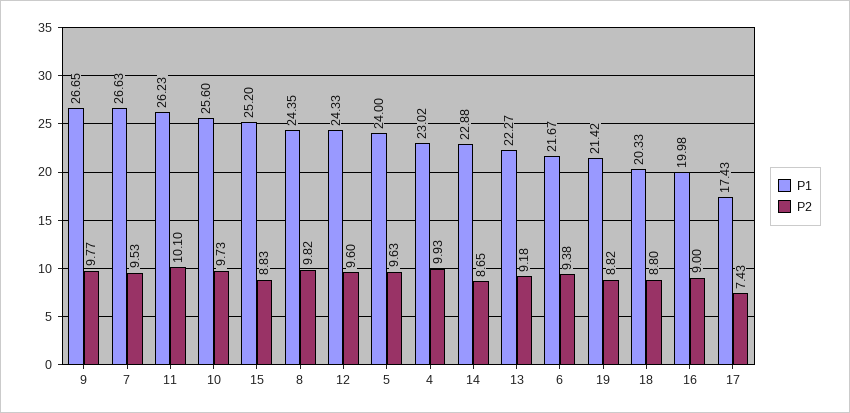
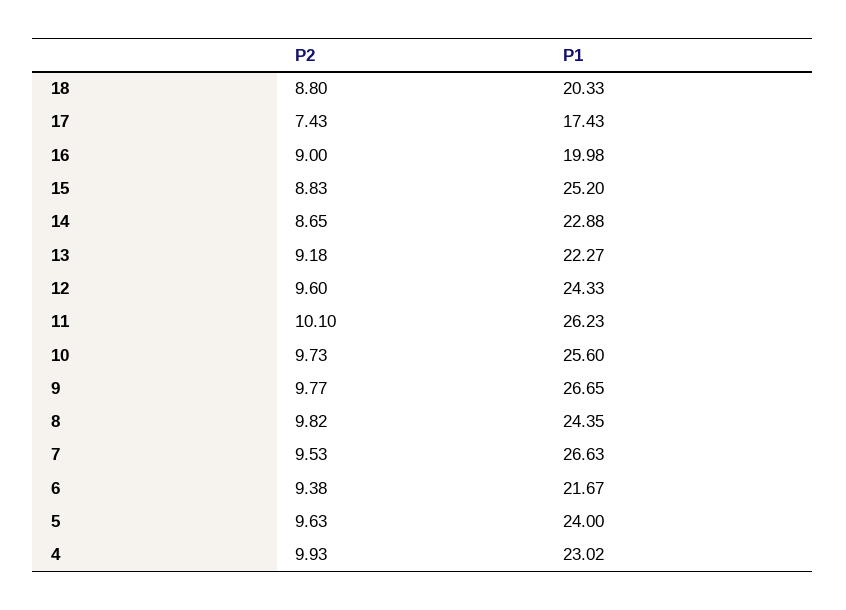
  {
    "P1": {
      "9": 26.65,
      "7": 26.63,
      "11": 26.23,
      "10": 25.6,
      "15": 25.2,
      "8": 24.35,
      "12": 24.33,
      "5": 24,
      "4": 23.02,
      "14": 22.88,
      "13": 22.27,
      "6": 21.67,
-     "19": 21.42,
      "18": 20.33,
      "16": 19.98,
      "17": 17.43
    },
    "P2": {
      "9": 9.77,
      "7": 9.53,
      "11": 10.1,
      "10": 9.73,
      "15": 8.83,
      "8": 9.82,
      "12": 9.6,
      "5": 9.63,
      "4": 9.93,
      "14": 8.65,
      "13": 9.18,
      "6": 9.38,
-     "19": 8.82,
      "18": 8.8,
      "16": 9,
      "17": 7.43
    }
  }

